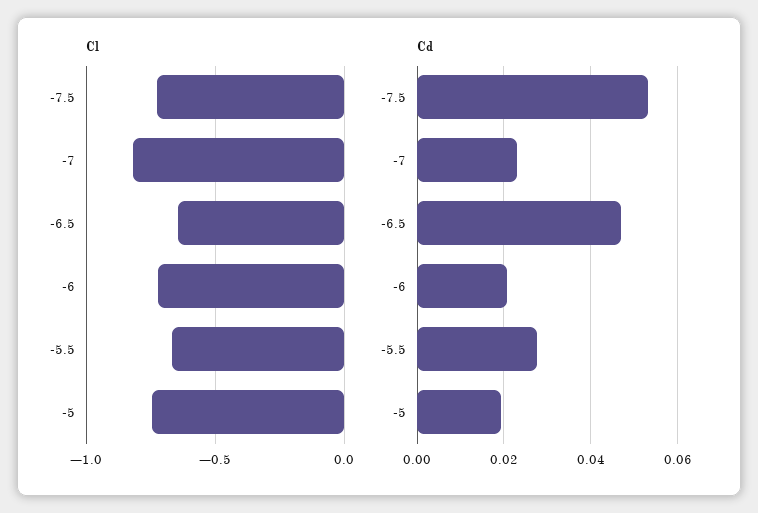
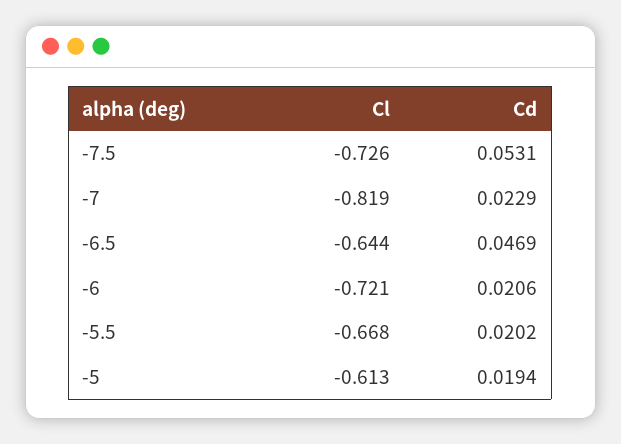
  {
    "Cl": {
      "-7.5": -0.726,
      "-7": -0.819,
      "-6.5": -0.644,
      "-6": -0.721,
      "-5.5": -0.668,
-     "-5": -0.75
+     "-5": -0.613
    },
    "Cd": {
      "-7.5": 0.0531,
      "-7": 0.0229,
      "-6.5": 0.0469,
      "-6": 0.0206,
-     "-5.5": 0.028,
+     "-5.5": 0.0202,
      "-5": 0.0194
    }
  }

